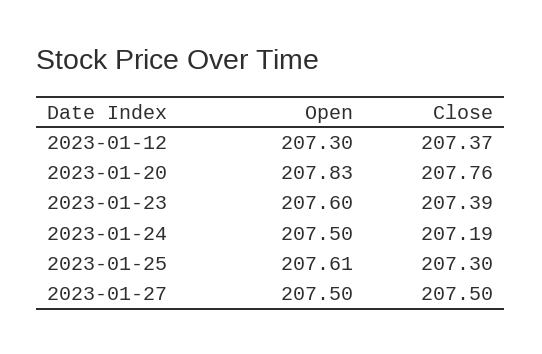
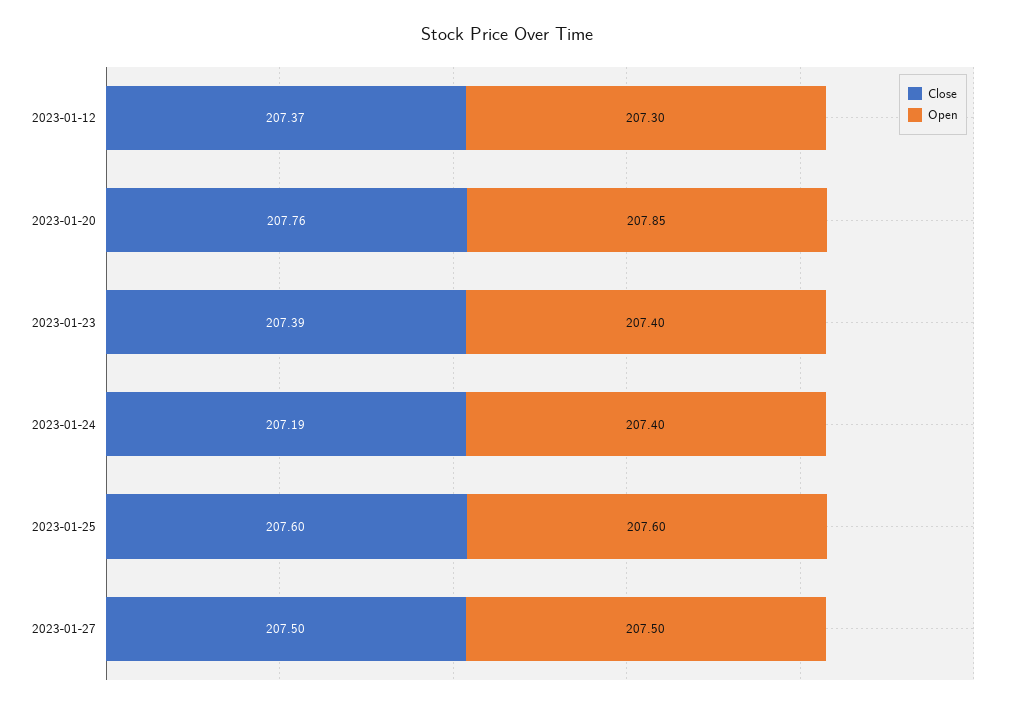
  {
    "Open": {
      "2023-01-12": 207.3,
-     "2023-01-20": 207.83,
+     "2023-01-20": 207.85,
-     "2023-01-23": 207.6,
+     "2023-01-23": 207.4,
-     "2023-01-24": 207.5,
+     "2023-01-24": 207.4,
-     "2023-01-25": 207.61,
+     "2023-01-25": 207.6,
      "2023-01-27": 207.5
    },
    "Close": {
      "2023-01-12": 207.37,
      "2023-01-20": 207.76,
      "2023-01-23": 207.39,
      "2023-01-24": 207.19,
-     "2023-01-25": 207.3,
+     "2023-01-25": 207.6,
      "2023-01-27": 207.5
    }
  }

